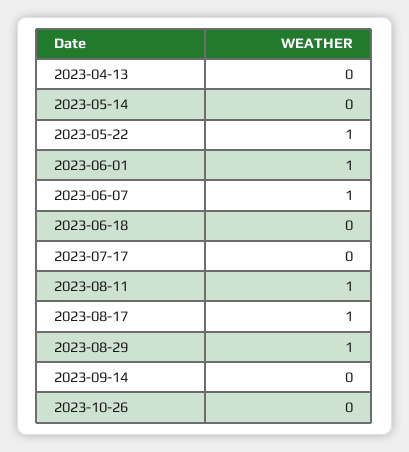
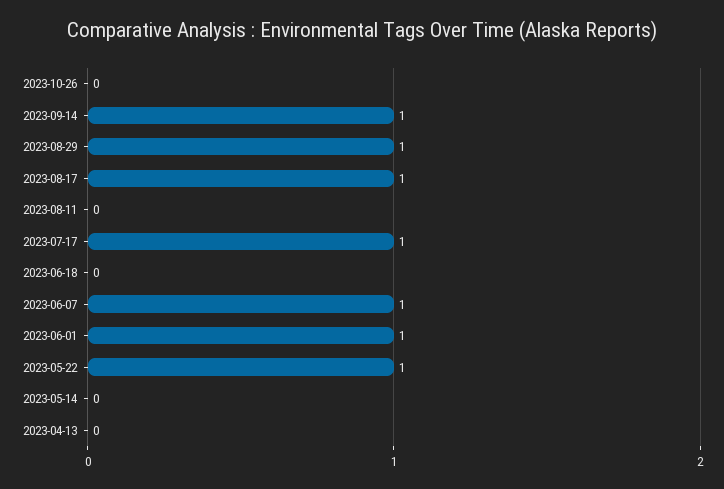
  {
    "2023-04-13": 0,
    "2023-05-14": 0,
    "2023-05-22": 1,
    "2023-06-01": 1,
    "2023-06-07": 1,
    "2023-06-18": 0,
-   "2023-07-17": 0,
+   "2023-07-17": 1,
-   "2023-08-11": 1,
+   "2023-08-11": 0,
    "2023-08-17": 1,
    "2023-08-29": 1,
-   "2023-09-14": 0,
+   "2023-09-14": 1,
    "2023-10-26": 0
  }

